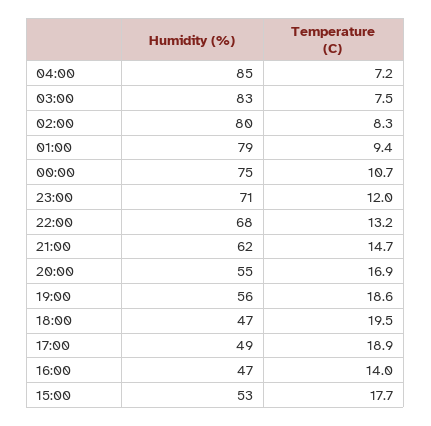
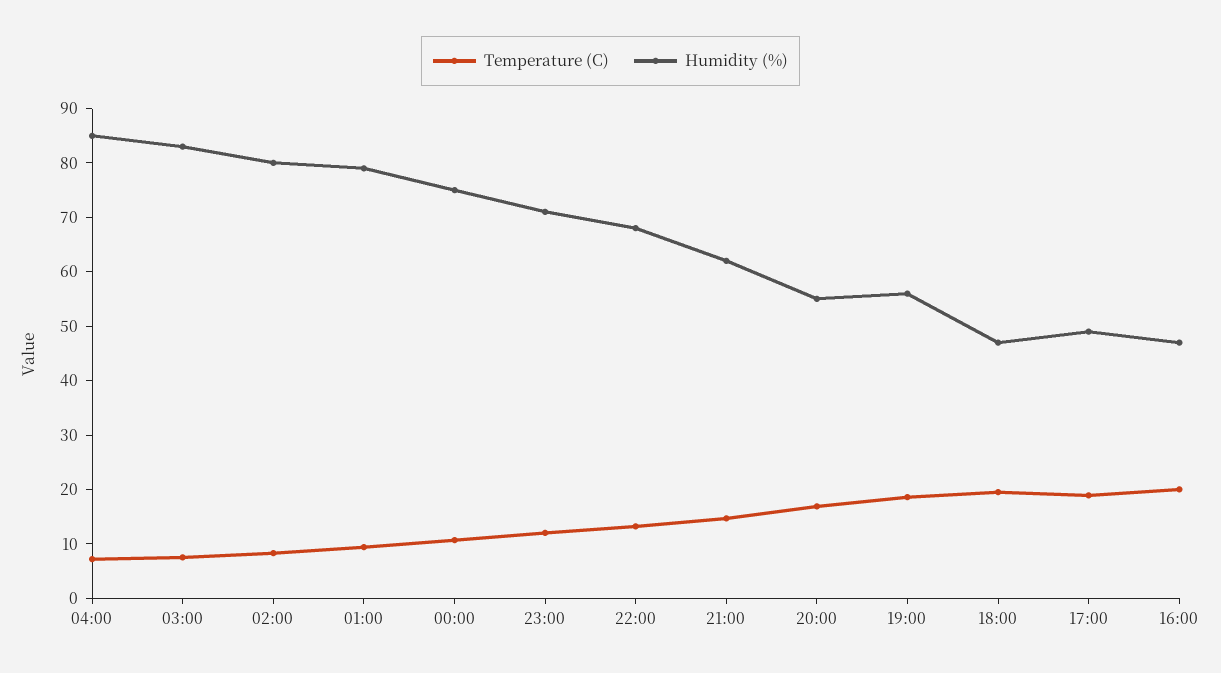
  {
    "Humidity (%)": {
      "04:00": 85,
      "03:00": 83,
      "02:00": 80,
      "01:00": 79,
      "00:00": 75,
      "23:00": 71,
      "22:00": 68,
      "21:00": 62,
      "20:00": 55,
      "19:00": 56,
      "18:00": 47,
      "17:00": 49,
-     "16:00": 47,
+     "16:00": 47
-     "15:00": 53
    },
    "Temperature (C)": {
      "04:00": 7.2,
      "03:00": 7.5,
      "02:00": 8.3,
      "01:00": 9.4,
      "00:00": 10.7,
      "23:00": 12,
      "22:00": 13.2,
      "21:00": 14.7,
      "20:00": 16.9,
      "19:00": 18.6,
      "18:00": 19.5,
      "17:00": 18.9,
-     "16:00": 14,
+     "16:00": 20
-     "15:00": 17.7
    }
  }

